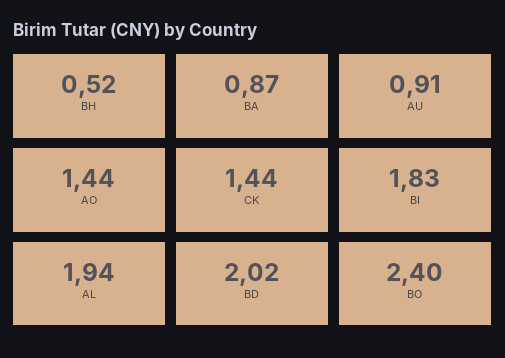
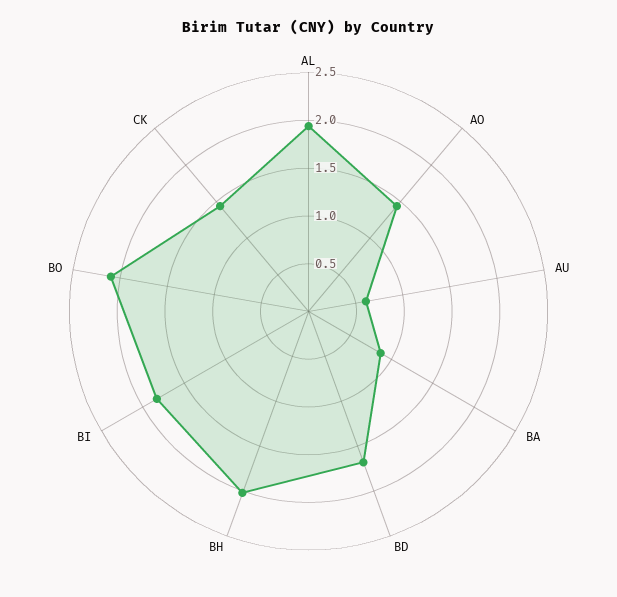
  {
-   "BH": 0.52,
+   "BH": 2,
    "BA": 0.87,
-   "AU": 0.91,
+   "AU": 0.6,
    "AO": 1.44,
    "CK": 1.44,
    "BI": 1.83,
    "AL": 1.94,
-   "BD": 2.02,
+   "BD": 1.7,
-   "BO": 2.4
+   "BO": 2.1
  }

